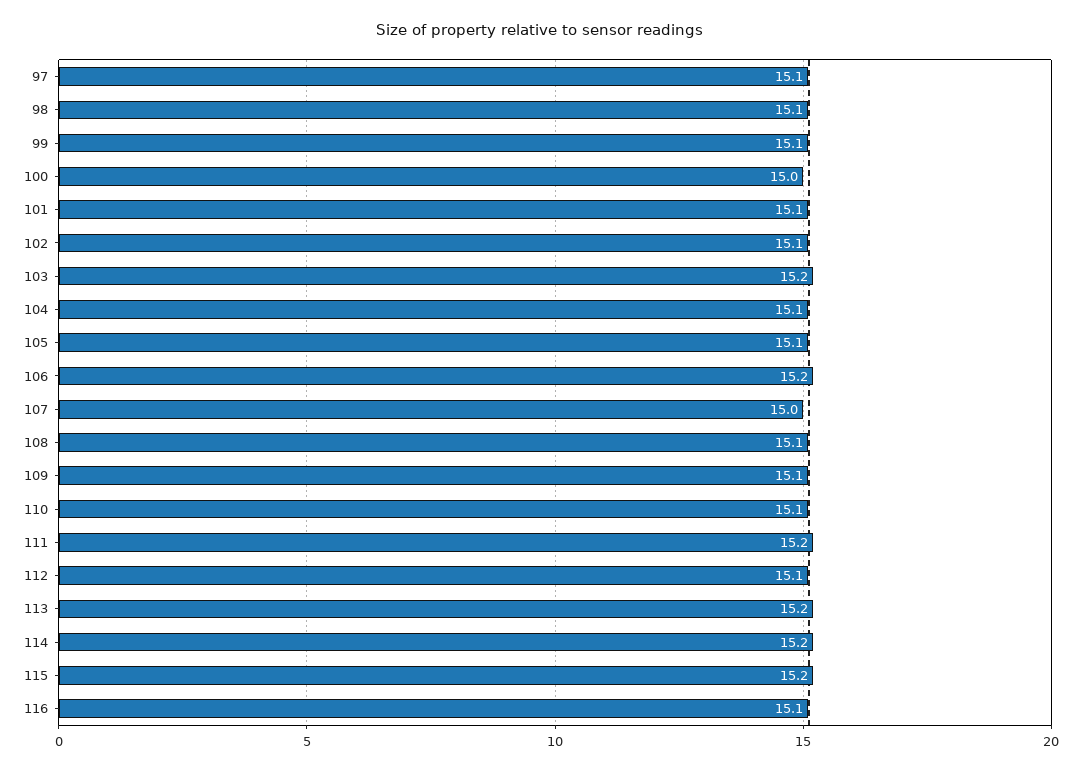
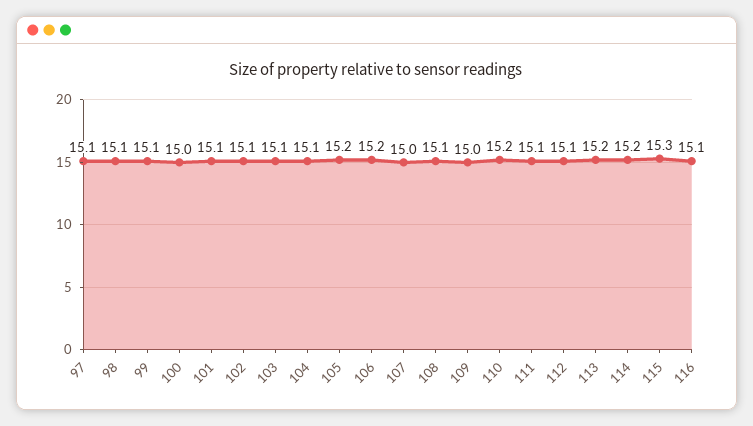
  {
    "97": 15.1,
    "98": 15.1,
    "99": 15.1,
    "100": 15,
    "101": 15.1,
    "102": 15.1,
-   "103": 15.2,
+   "103": 15.1,
    "104": 15.1,
-   "105": 15.1,
+   "105": 15.2,
    "106": 15.2,
    "107": 15,
    "108": 15.1,
-   "109": 15.1,
+   "109": 15,
-   "110": 15.1,
+   "110": 15.2,
-   "111": 15.2,
+   "111": 15.1,
    "112": 15.1,
    "113": 15.2,
    "114": 15.2,
-   "115": 15.2,
+   "115": 15.3,
    "116": 15.1
  }

